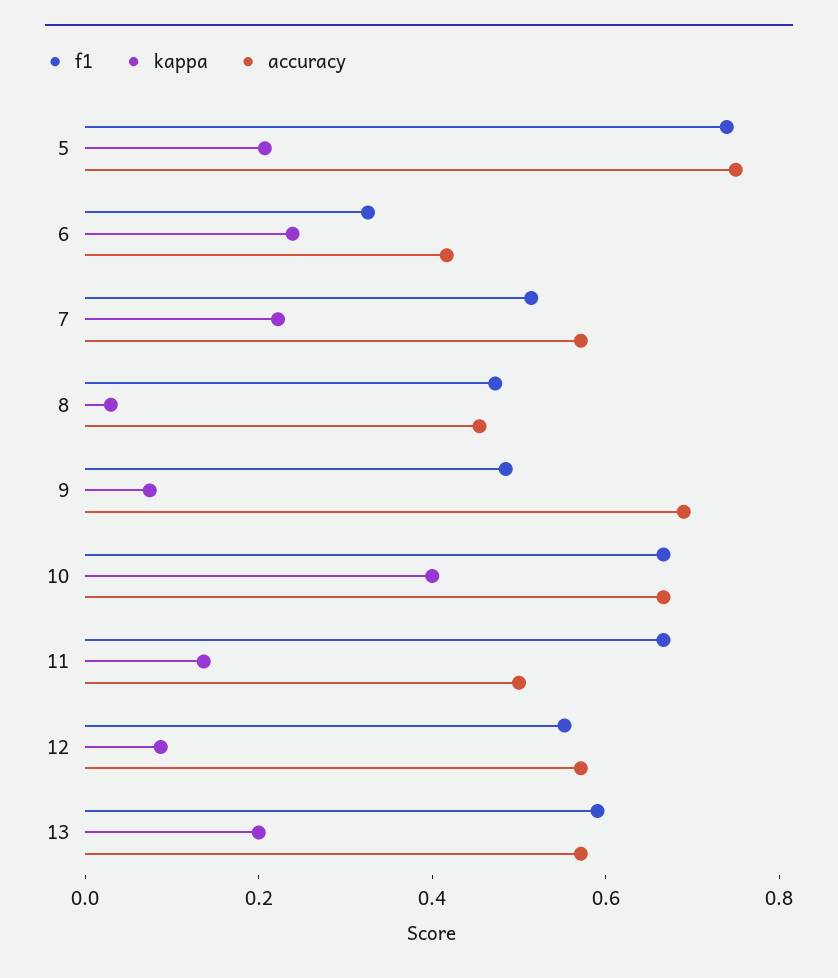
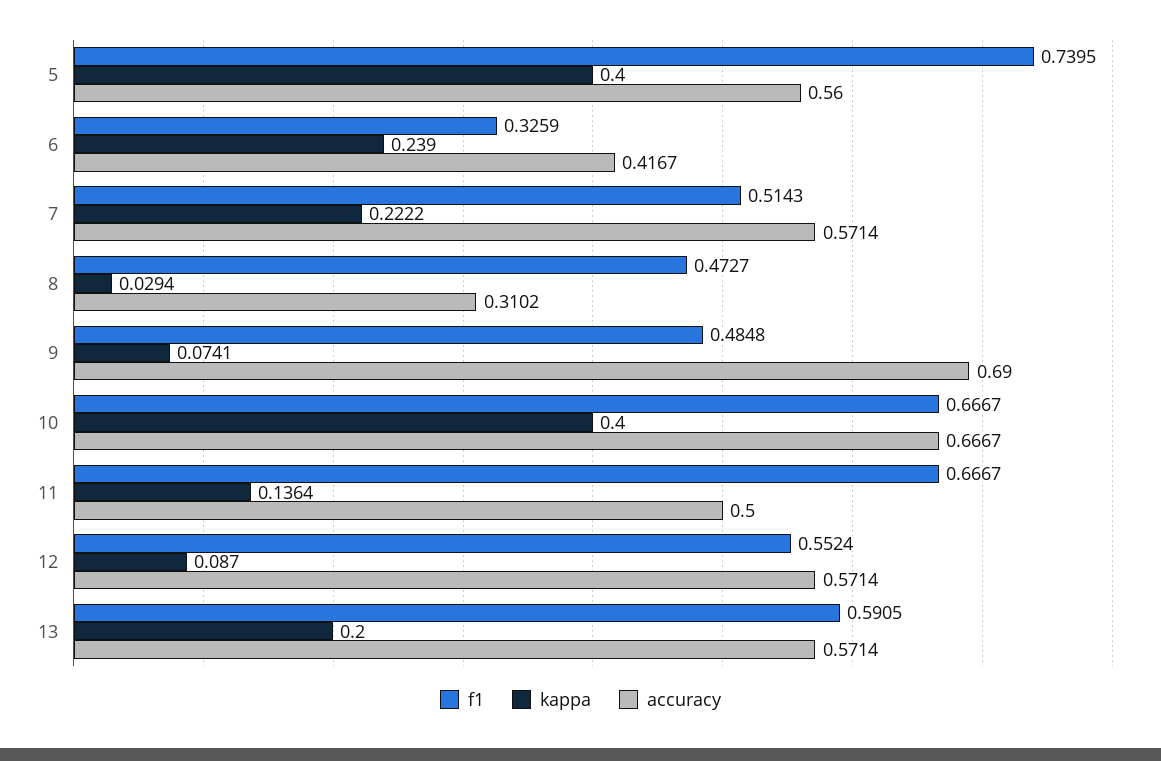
  {
    "f1": {
      "5": 0.7395,
      "6": 0.3259,
      "7": 0.5143,
      "8": 0.4727,
      "9": 0.4848,
      "10": 0.6667,
      "11": 0.6667,
      "12": 0.5524,
      "13": 0.5905
    },
    "kappa": {
-     "5": 0.2,
+     "5": 0.4,
      "6": 0.239,
      "7": 0.2222,
      "8": 0.0294,
      "9": 0.0741,
      "10": 0.4,
      "11": 0.1364,
      "12": 0.087,
      "13": 0.2
    },
    "accuracy": {
-     "5": 0.75,
+     "5": 0.56,
      "6": 0.4167,
      "7": 0.5714,
-     "8": 0.45,
+     "8": 0.3102,
      "9": 0.69,
      "10": 0.6667,
      "11": 0.5,
      "12": 0.5714,
      "13": 0.5714
    }
  }

